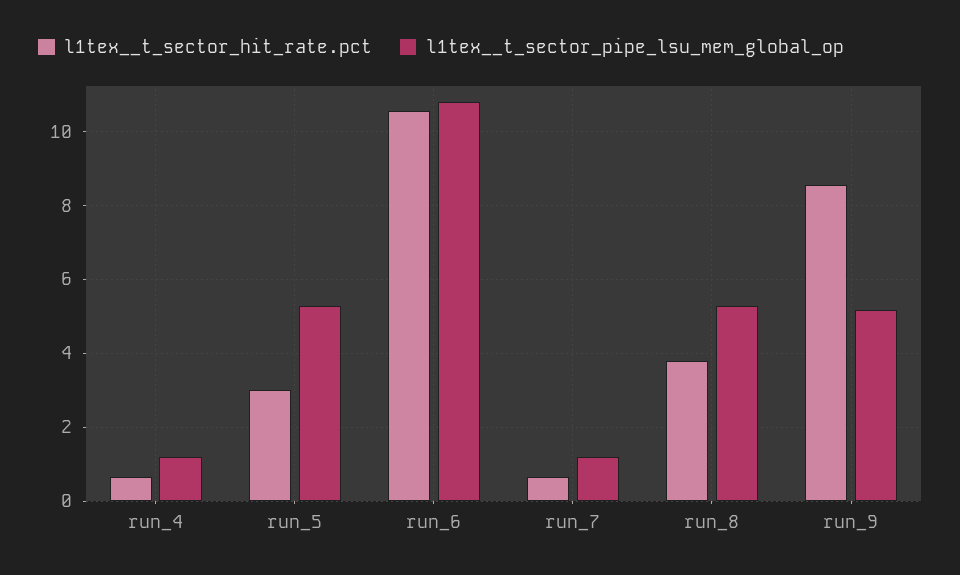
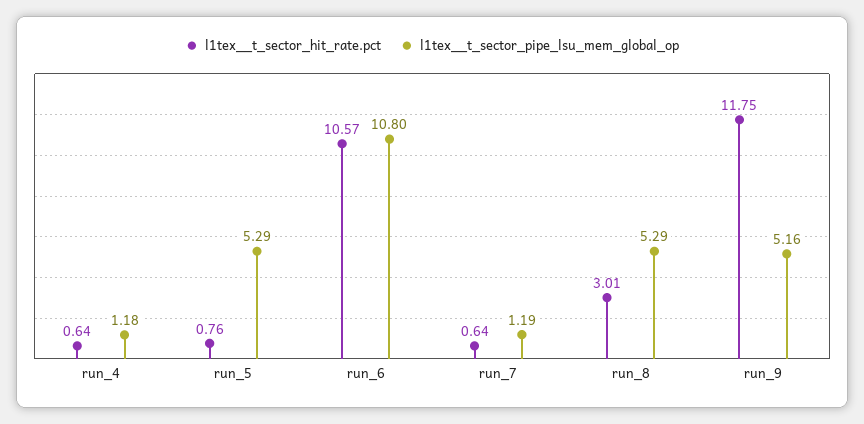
  {
    "l1tex__t_sector_hit_rate.pct": {
      "run_4": 0.64,
-     "run_5": 3,
+     "run_5": 0.76,
      "run_6": 10.57,
      "run_7": 0.64,
-     "run_8": 3.8,
+     "run_8": 3.01,
-     "run_9": 8.6
+     "run_9": 11.75
    },
    "l1tex__t_sector_pipe_lsu_mem_global_op": {
      "run_4": 1.18,
      "run_5": 5.29,
      "run_6": 10.8,
      "run_7": 1.19,
      "run_8": 5.29,
      "run_9": 5.16
    }
  }

